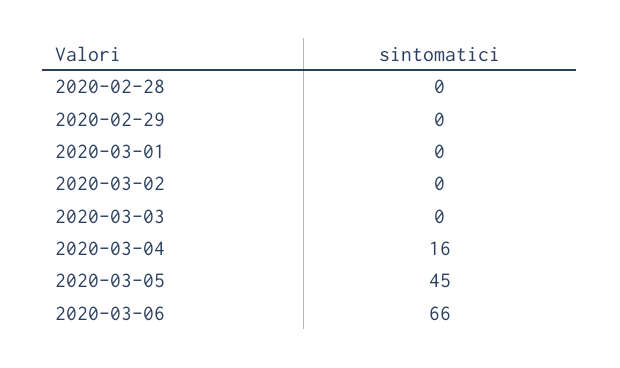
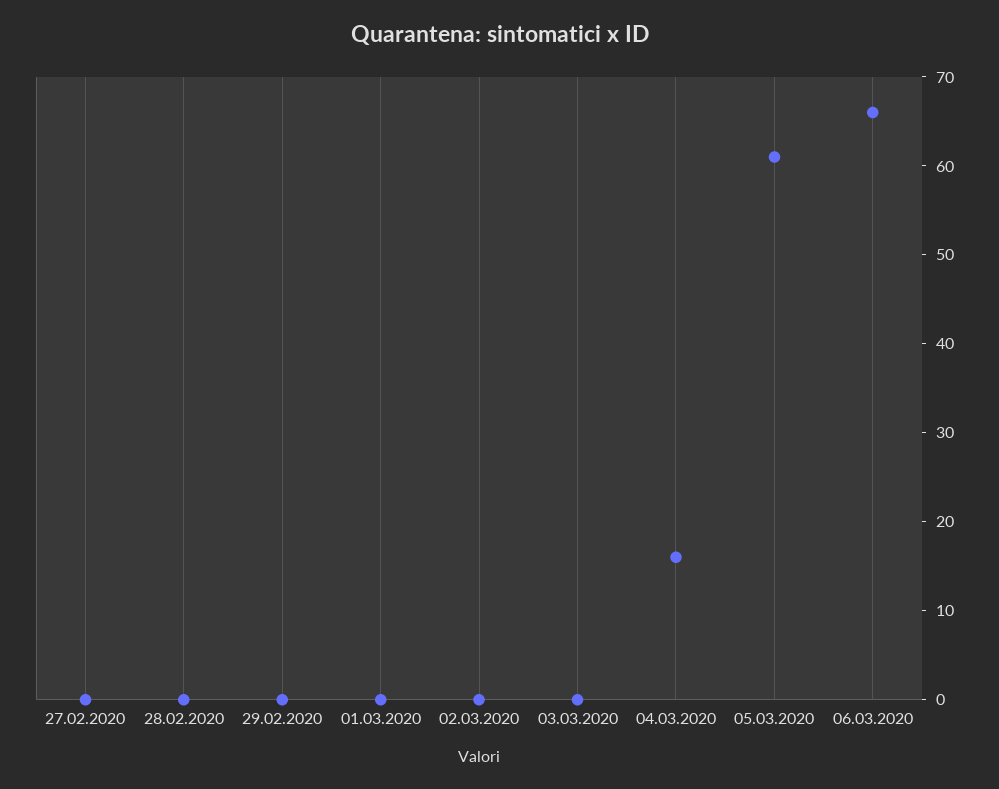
  {
    "2020-02-28": 0,
    "2020-02-29": 0,
    "2020-03-01": 0,
    "2020-03-02": 0,
    "2020-03-03": 0,
    "2020-03-04": 16,
-   "2020-03-05": 45,
+   "2020-03-05": 61,
-   "2020-03-06": 66
+   "2020-03-06": 66,
+   "27.02.2020": 0
  }

